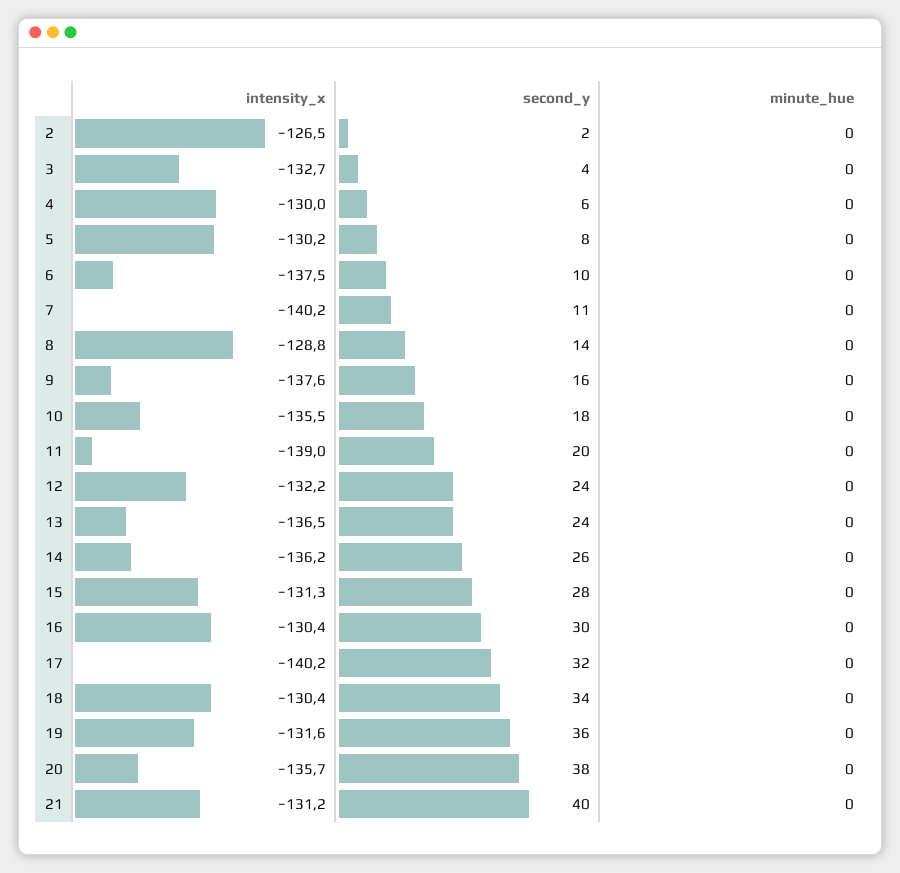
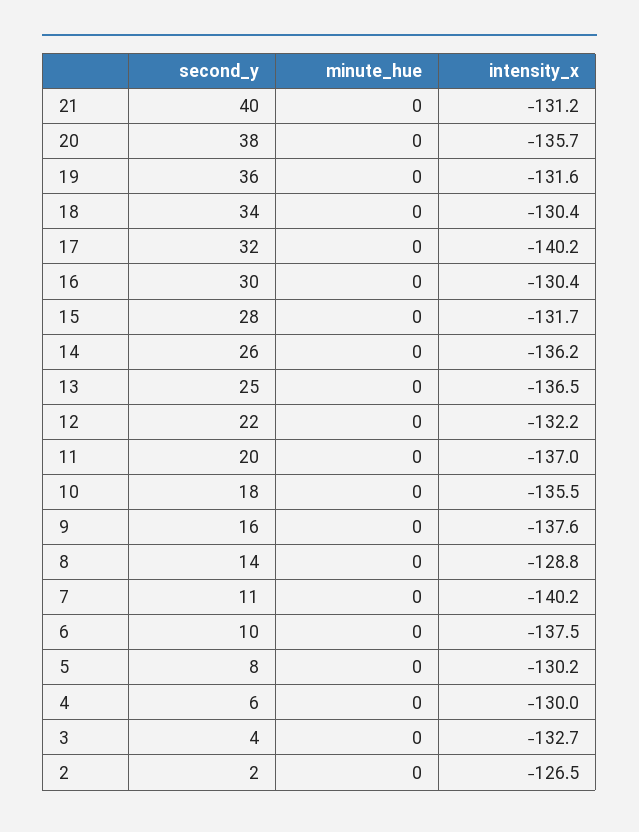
  {
    "intensity_x": {
      "2": -126.5,
      "3": -132.7,
      "4": -130,
      "5": -130.2,
      "6": -137.5,
      "7": -140.2,
      "8": -128.8,
      "9": -137.6,
      "10": -135.5,
-     "11": -139,
+     "11": -137,
      "12": -132.2,
      "13": -136.5,
      "14": -136.2,
-     "15": -131.3,
+     "15": -131.7,
      "16": -130.4,
      "17": -140.2,
      "18": -130.4,
      "19": -131.6,
      "20": -135.7,
      "21": -131.2
    },
    "second_y": {
      "2": 2,
      "3": 4,
      "4": 6,
      "5": 8,
      "6": 10,
      "7": 11,
      "8": 14,
      "9": 16,
      "10": 18,
      "11": 20,
-     "12": 24,
+     "12": 22,
-     "13": 24,
+     "13": 25,
      "14": 26,
      "15": 28,
      "16": 30,
      "17": 32,
      "18": 34,
      "19": 36,
      "20": 38,
      "21": 40
    },
    "minute_hue": {
      "2": 0,
      "3": 0,
      "4": 0,
      "5": 0,
      "6": 0,
      "7": 0,
      "8": 0,
      "9": 0,
      "10": 0,
      "11": 0,
      "12": 0,
      "13": 0,
      "14": 0,
      "15": 0,
      "16": 0,
      "17": 0,
      "18": 0,
      "19": 0,
      "20": 0,
      "21": 0
    }
  }

